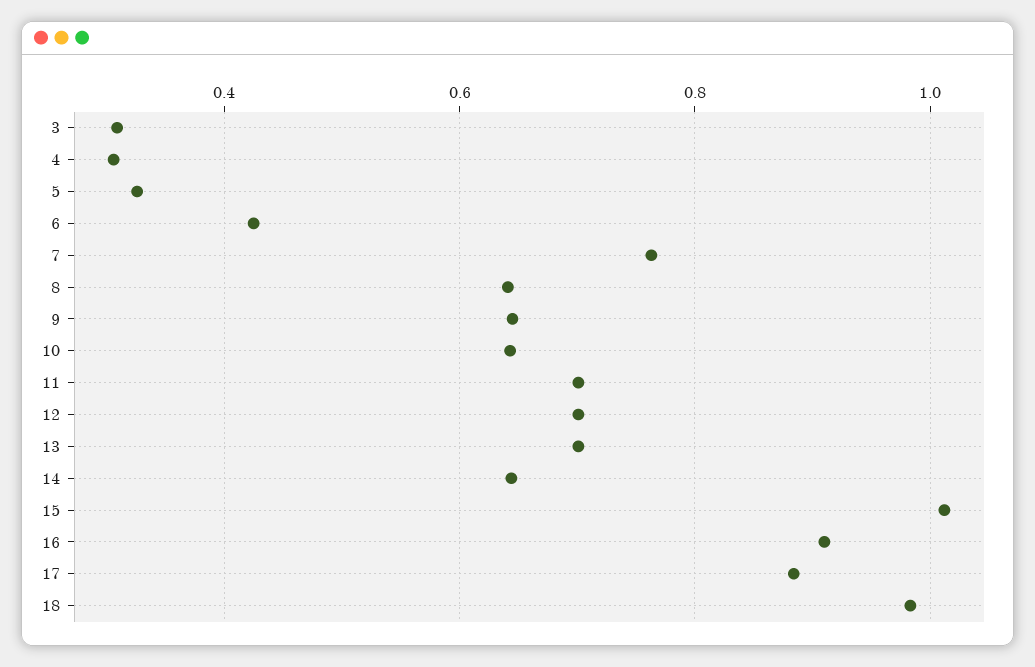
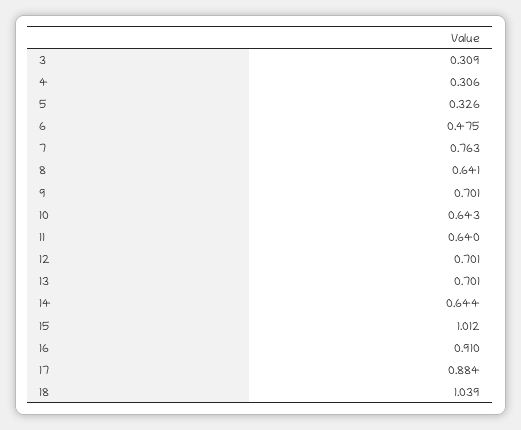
  {
    "3": 0.309,
    "4": 0.306,
    "5": 0.326,
-   "6": 0.42,
+   "6": 0.475,
    "7": 0.763,
    "8": 0.641,
-   "9": 0.64,
+   "9": 0.701,
    "10": 0.643,
-   "11": 0.7,
+   "11": 0.64,
    "12": 0.701,
    "13": 0.701,
    "14": 0.644,
    "15": 1.012,
    "16": 0.91,
    "17": 0.884,
-   "18": 0.98
+   "18": 1.039
  }

